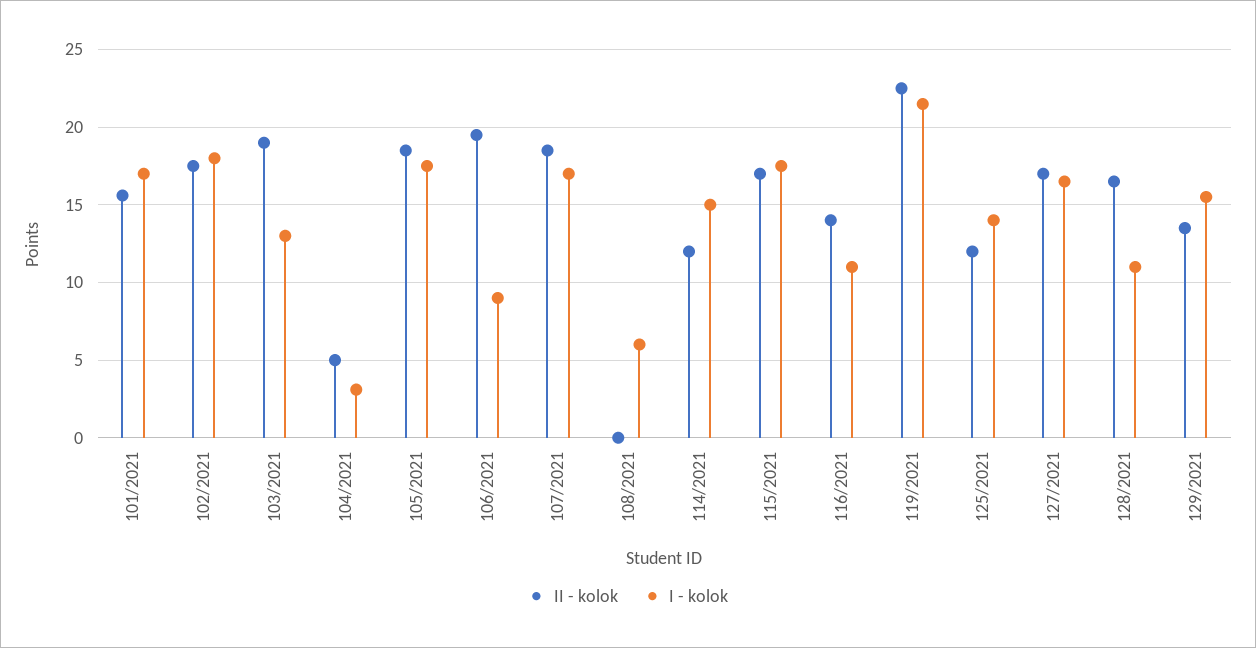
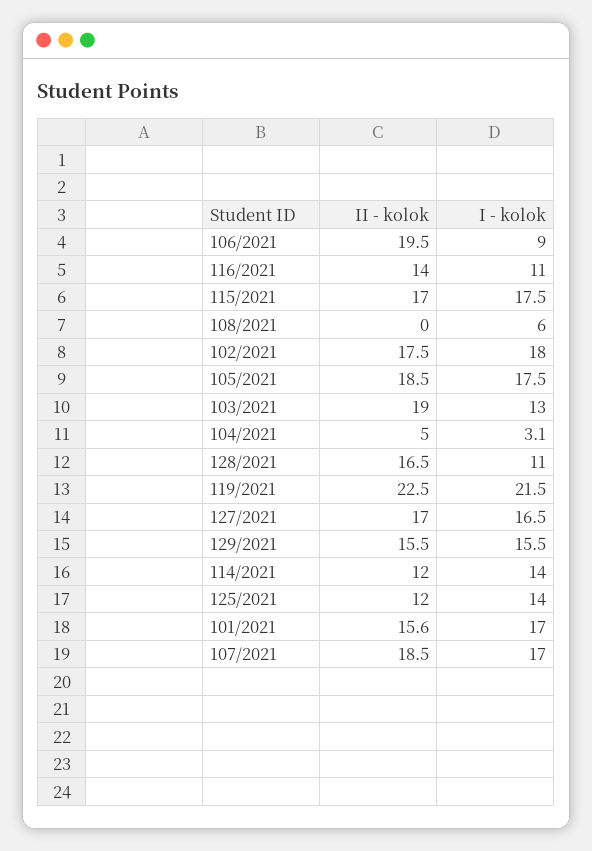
  {
    "II - kolok": {
      "101/2021": 15.6,
      "102/2021": 17.5,
      "103/2021": 19,
      "104/2021": 5,
      "105/2021": 18.5,
      "106/2021": 19.5,
      "107/2021": 18.5,
      "108/2021": 0,
      "114/2021": 12,
      "115/2021": 17,
      "116/2021": 14,
      "119/2021": 22.5,
      "125/2021": 12,
      "127/2021": 17,
      "128/2021": 16.5,
-     "129/2021": 13.5
+     "129/2021": 15.5
    },
    "I - kolok": {
      "101/2021": 17,
      "102/2021": 18,
      "103/2021": 13,
      "104/2021": 3.1,
      "105/2021": 17.5,
      "106/2021": 9,
      "107/2021": 17,
      "108/2021": 6,
-     "114/2021": 15,
+     "114/2021": 14,
      "115/2021": 17.5,
      "116/2021": 11,
      "119/2021": 21.5,
      "125/2021": 14,
      "127/2021": 16.5,
      "128/2021": 11,
      "129/2021": 15.5
    }
  }

